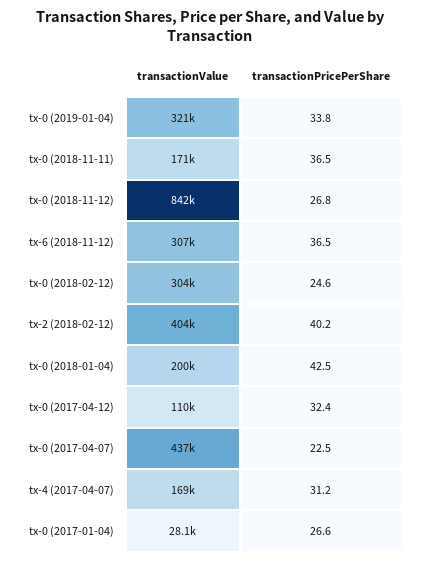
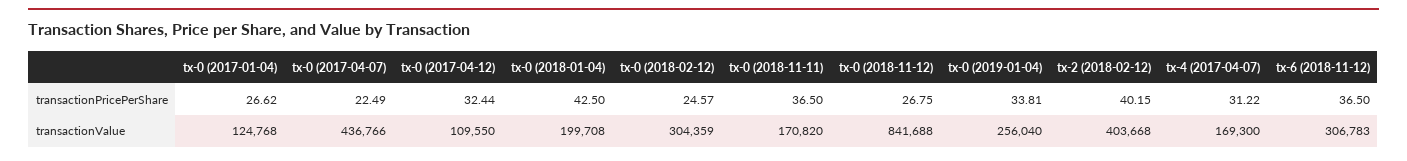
  {
    "transactionValue": {
-     "tx-0 (2019-01-04)": 321000,
+     "tx-0 (2019-01-04)": 256040,
      "tx-0 (2018-11-11)": 170820,
      "tx-0 (2018-11-12)": 841688,
      "tx-6 (2018-11-12)": 306783,
      "tx-0 (2018-02-12)": 304359,
      "tx-2 (2018-02-12)": 403668,
      "tx-0 (2018-01-04)": 199708,
      "tx-0 (2017-04-12)": 109550,
      "tx-0 (2017-04-07)": 436766,
      "tx-4 (2017-04-07)": 169300,
-     "tx-0 (2017-01-04)": 28100
+     "tx-0 (2017-01-04)": 124768
    },
    "transactionPricePerShare": {
      "tx-0 (2019-01-04)": 33.81,
      "tx-0 (2018-11-11)": 36.5,
      "tx-0 (2018-11-12)": 26.75,
      "tx-6 (2018-11-12)": 36.5,
      "tx-0 (2018-02-12)": 24.57,
      "tx-2 (2018-02-12)": 40.15,
      "tx-0 (2018-01-04)": 42.5,
      "tx-0 (2017-04-12)": 32.44,
      "tx-0 (2017-04-07)": 22.49,
      "tx-4 (2017-04-07)": 31.22,
      "tx-0 (2017-01-04)": 26.62
    }
  }

